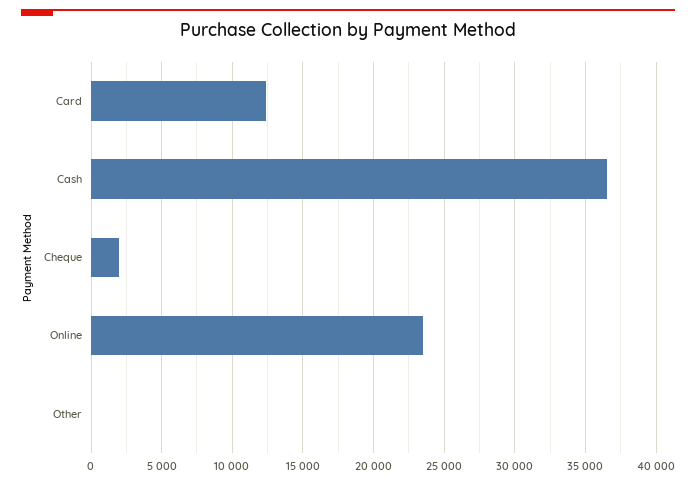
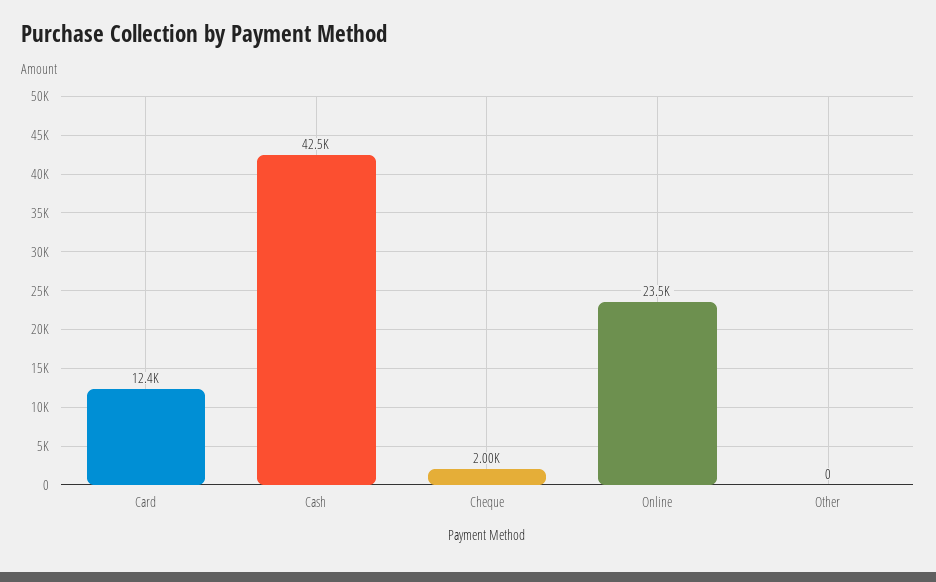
  {
    "Card": 12400,
-   "Cash": 36500,
+   "Cash": 42500,
    "Cheque": 2000,
    "Online": 23500,
    "Other": 0
  }

